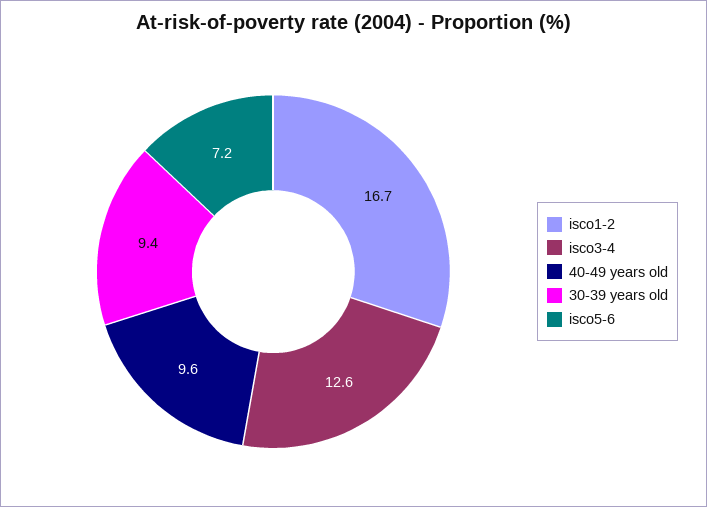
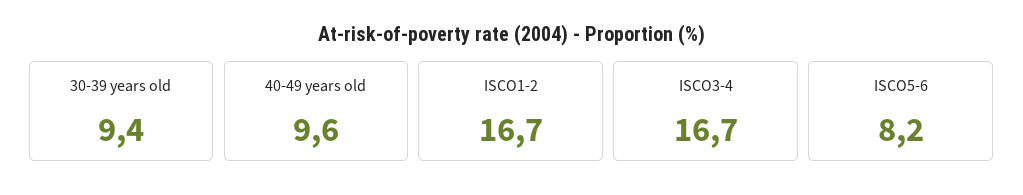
  {
    "isco1-2": 16.7,
-   "isco3-4": 12.6,
+   "isco3-4": 16.7,
    "40-49 years old": 9.6,
    "30-39 years old": 9.4,
-   "isco5-6": 7.2
+   "isco5-6": 8.2
  }

